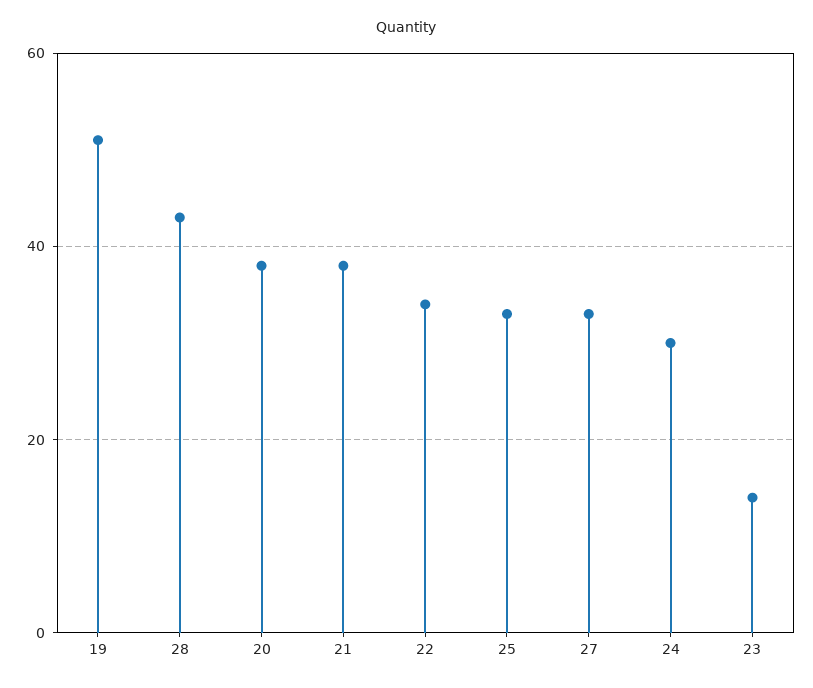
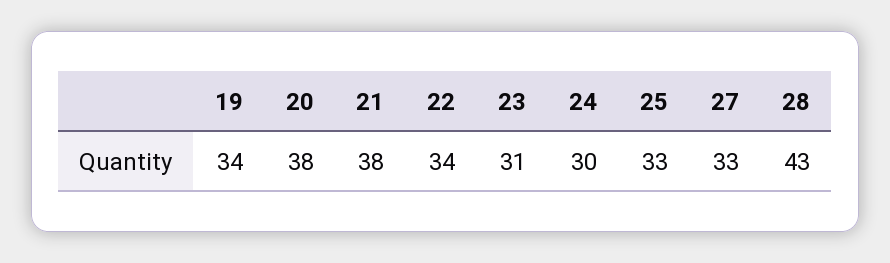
  {
-   "19": 50,
+   "19": 34,
    "28": 43,
    "20": 38,
    "21": 38,
    "22": 34,
    "25": 33,
    "27": 33,
    "24": 30,
-   "23": 15
+   "23": 31
  }

